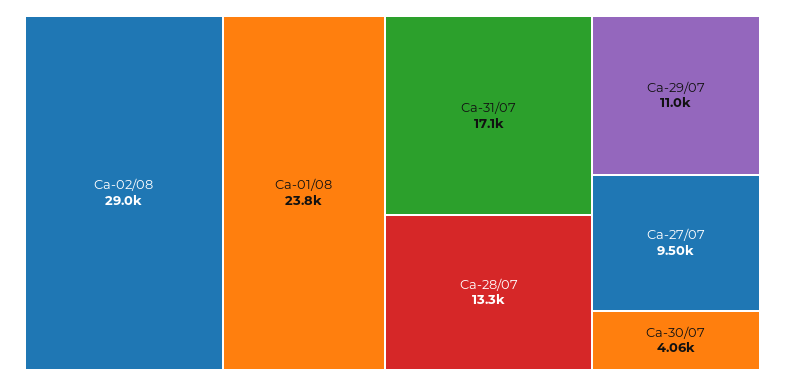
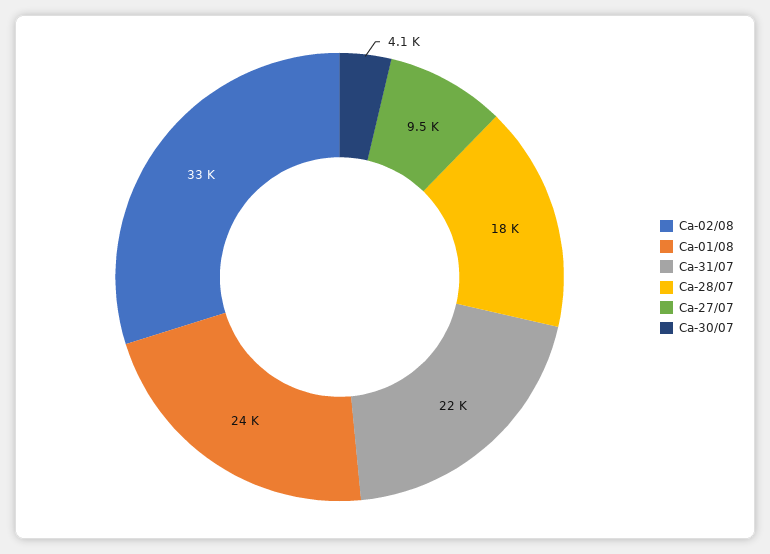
  {
-   "Ca-02/08": 29000,
+   "Ca-02/08": 33000,
    "Ca-01/08": 23800,
-   "Ca-31/07": 17100,
+   "Ca-31/07": 22000,
-   "Ca-28/07": 13300,
+   "Ca-28/07": 18000,
-   "Ca-29/07": 11000,
    "Ca-27/07": 9500,
    "Ca-30/07": 4060
  }

